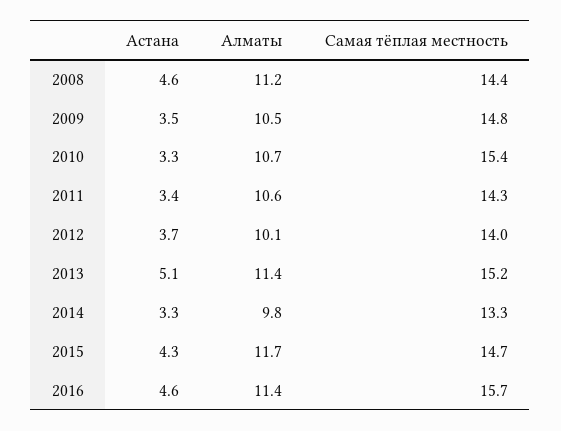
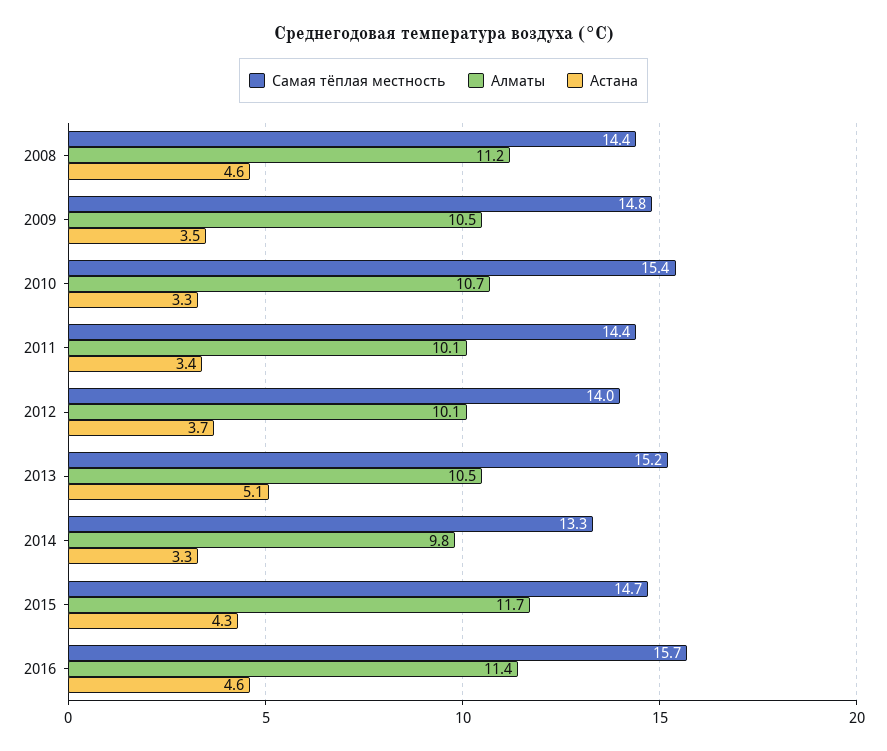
  {
    "Астана": {
      "2008": 4.6,
      "2009": 3.5,
      "2010": 3.3,
      "2011": 3.4,
      "2012": 3.7,
      "2013": 5.1,
      "2014": 3.3,
      "2015": 4.3,
      "2016": 4.6
    },
    "Алматы": {
      "2008": 11.2,
      "2009": 10.5,
      "2010": 10.7,
-     "2011": 10.6,
+     "2011": 10.1,
      "2012": 10.1,
-     "2013": 11.4,
+     "2013": 10.5,
      "2014": 9.8,
      "2015": 11.7,
      "2016": 11.4
    },
    "Самая тёплая местность": {
      "2008": 14.4,
      "2009": 14.8,
      "2010": 15.4,
-     "2011": 14.3,
+     "2011": 14.4,
      "2012": 14,
      "2013": 15.2,
      "2014": 13.3,
      "2015": 14.7,
      "2016": 15.7
    }
  }

